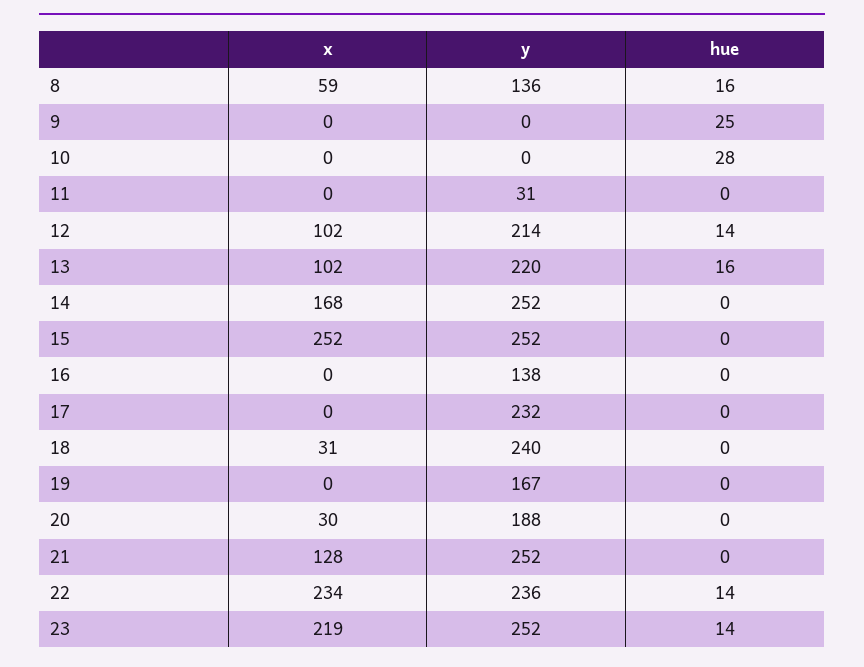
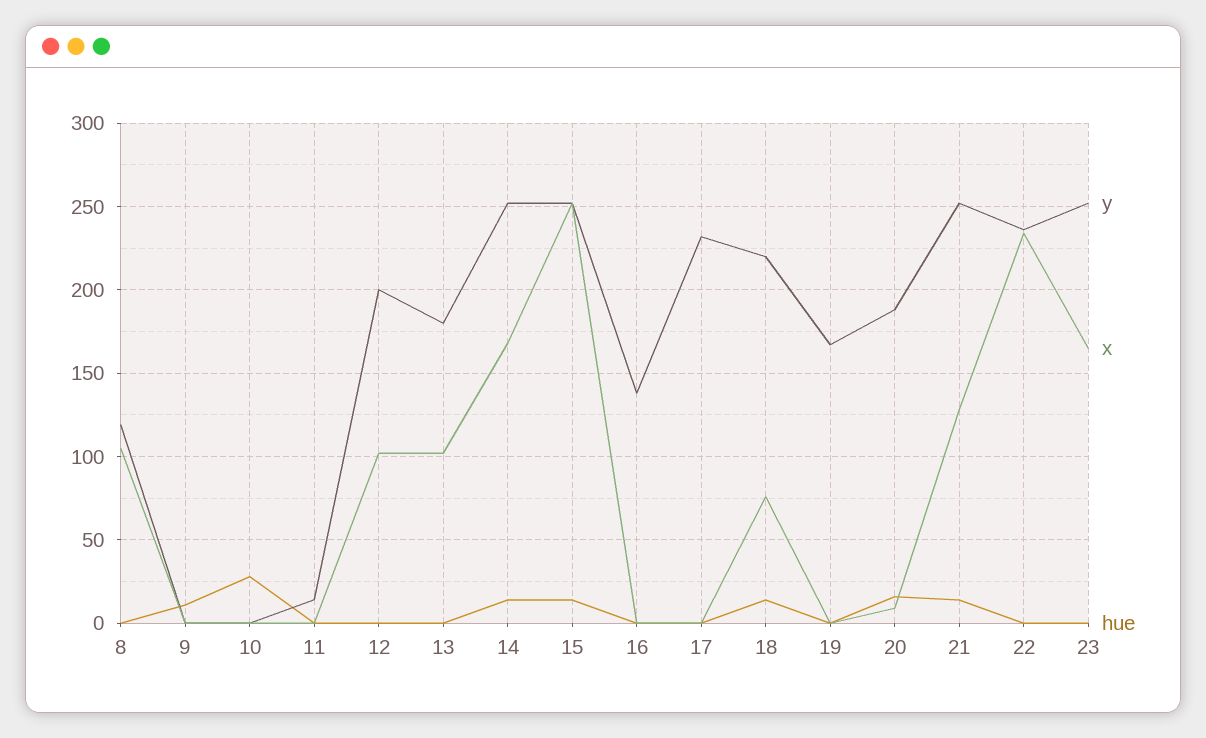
  {
    "x": {
-     "8": 59,
+     "8": 105,
      "9": 0,
      "10": 0,
      "11": 0,
      "12": 102,
      "13": 102,
      "14": 168,
      "15": 252,
      "16": 0,
      "17": 0,
-     "18": 31,
+     "18": 75,
      "19": 0,
-     "20": 30,
+     "20": 10,
      "21": 128,
      "22": 234,
-     "23": 219
+     "23": 165
    },
    "y": {
-     "8": 136,
+     "8": 120,
      "9": 0,
      "10": 0,
-     "11": 31,
+     "11": 15,
-     "12": 214,
+     "12": 200,
-     "13": 220,
+     "13": 180,
      "14": 252,
      "15": 252,
      "16": 138,
      "17": 232,
-     "18": 240,
+     "18": 220,
      "19": 167,
      "20": 188,
      "21": 252,
      "22": 236,
      "23": 252
    },
    "hue": {
-     "8": 16,
+     "8": 0,
-     "9": 25,
+     "9": 10,
      "10": 28,
      "11": 0,
-     "12": 14,
+     "12": 0,
-     "13": 16,
+     "13": 0,
-     "14": 0,
+     "14": 15,
-     "15": 0,
+     "15": 15,
      "16": 0,
      "17": 0,
-     "18": 0,
+     "18": 15,
      "19": 0,
-     "20": 0,
+     "20": 15,
-     "21": 0,
+     "21": 15,
-     "22": 14,
+     "22": 0,
-     "23": 14
+     "23": 0
    }
  }

